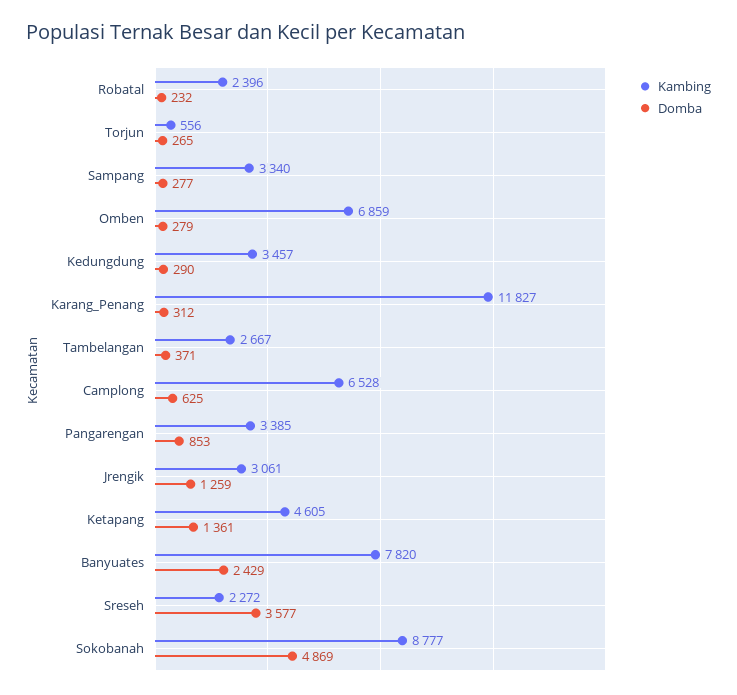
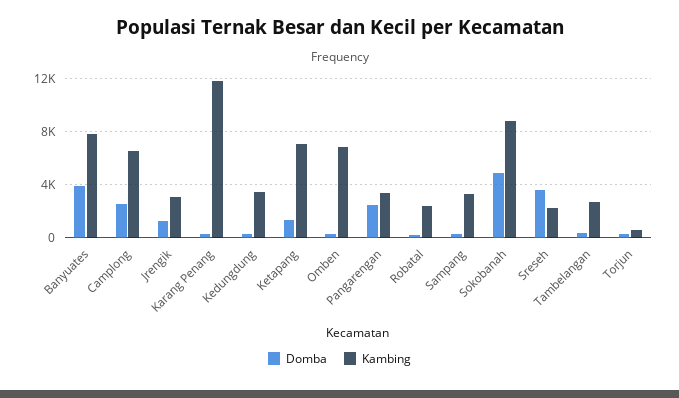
  {
    "Kambing": {
      "Robatal": 2396,
      "Torjun": 556,
      "Sampang": 3340,
      "Omben": 6859,
      "Kedungdung": 3457,
      "Karang_Penang": 11827,
      "Tambelangan": 2667,
      "Camplong": 6528,
      "Pangarengan": 3385,
      "Jrengik": 3061,
-     "Ketapang": 4605,
+     "Ketapang": 7000,
      "Banyuates": 7820,
      "Sreseh": 2272,
      "Sokobanah": 8777
    },
    "Domba": {
      "Robatal": 232,
      "Torjun": 265,
      "Sampang": 277,
      "Omben": 279,
      "Kedungdung": 290,
      "Karang_Penang": 312,
      "Tambelangan": 371,
-     "Camplong": 625,
+     "Camplong": 2500,
-     "Pangarengan": 853,
+     "Pangarengan": 2500,
      "Jrengik": 1259,
      "Ketapang": 1361,
-     "Banyuates": 2429,
+     "Banyuates": 4000,
      "Sreseh": 3577,
      "Sokobanah": 4869
    }
  }

